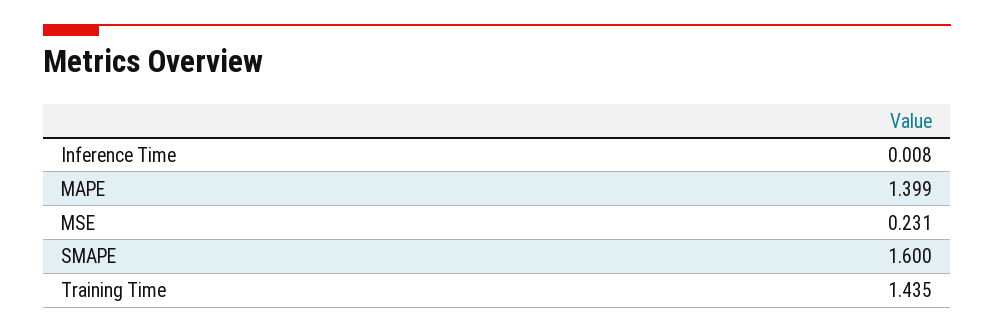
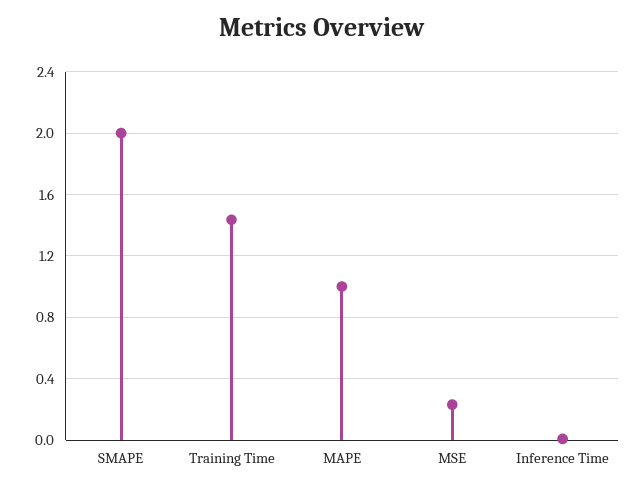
  {
    "Inference Time": 0.008,
-   "MAPE": 1.399,
+   "MAPE": 1,
    "MSE": 0.231,
-   "SMAPE": 1.6,
+   "SMAPE": 2,
    "Training Time": 1.435
  }

